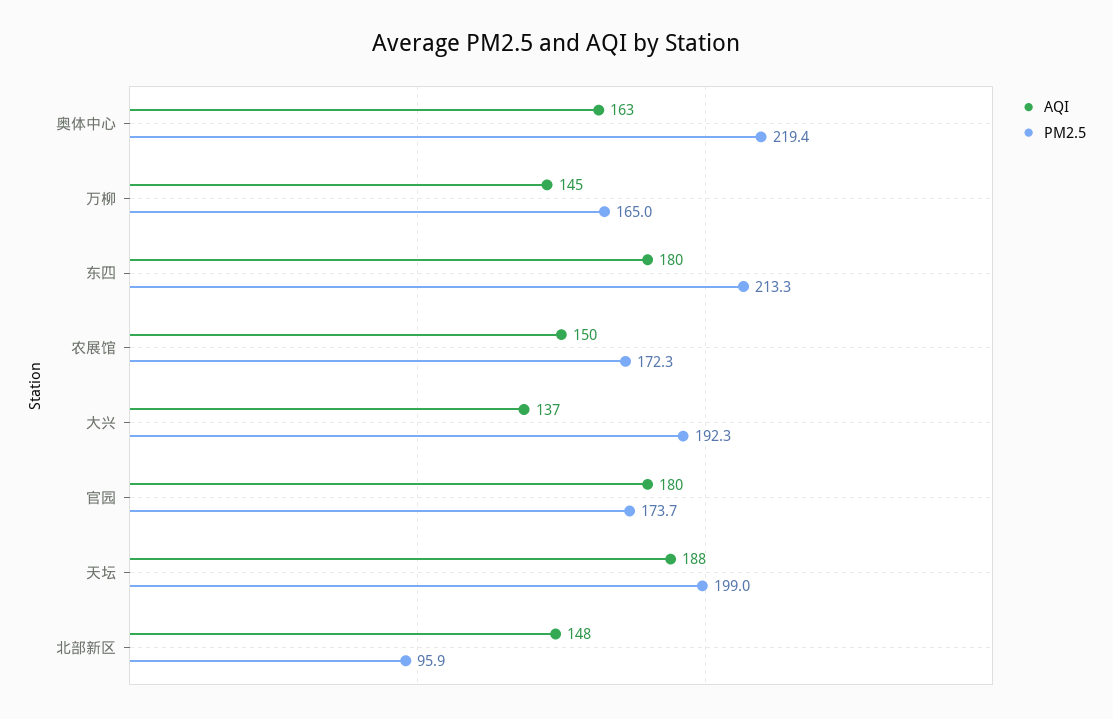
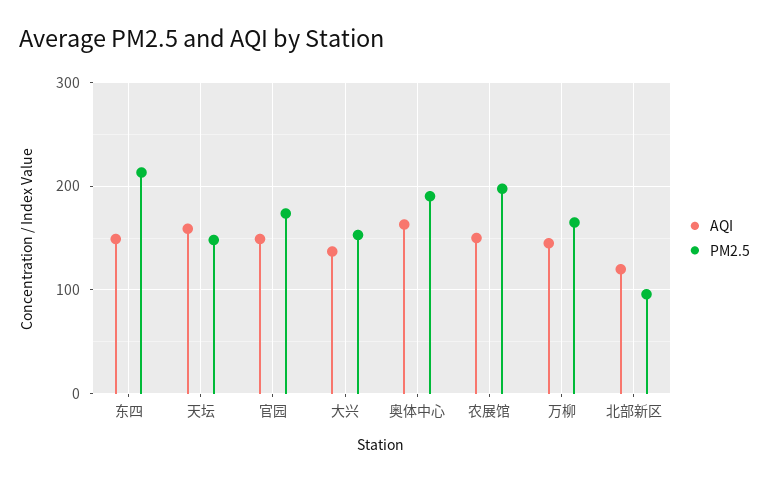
  {
    "AQI": {
      "奥体中心": 163,
      "万柳": 145,
-     "东四": 180,
+     "东四": 150,
      "农展馆": 150,
      "大兴": 137,
-     "官园": 180,
+     "官园": 150,
-     "天坛": 188,
+     "天坛": 160,
-     "北部新区": 148
+     "北部新区": 120
    },
    "PM2.5": {
-     "奥体中心": 219.4,
+     "奥体中心": 190,
      "万柳": 165,
      "东四": 213.3,
-     "农展馆": 172.3,
+     "农展馆": 200,
-     "大兴": 192.3,
+     "大兴": 150,
      "官园": 173.7,
-     "天坛": 199,
+     "天坛": 150,
      "北部新区": 95.9
    }
  }

